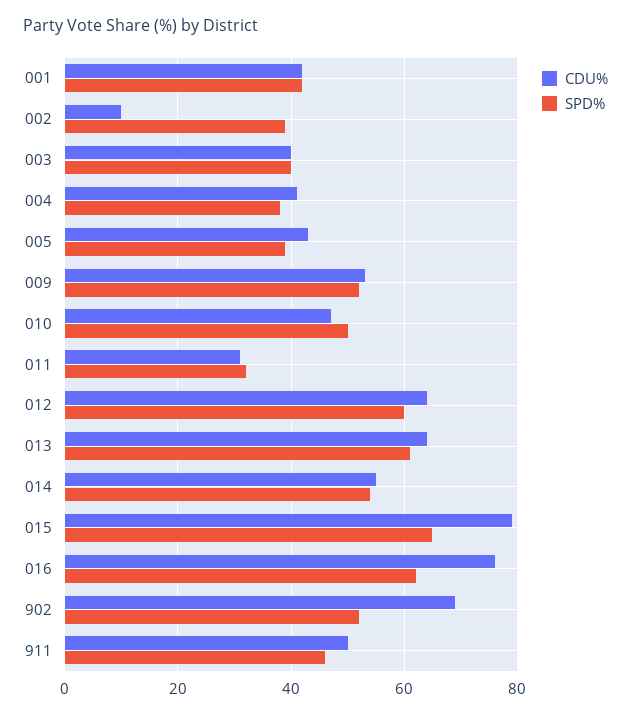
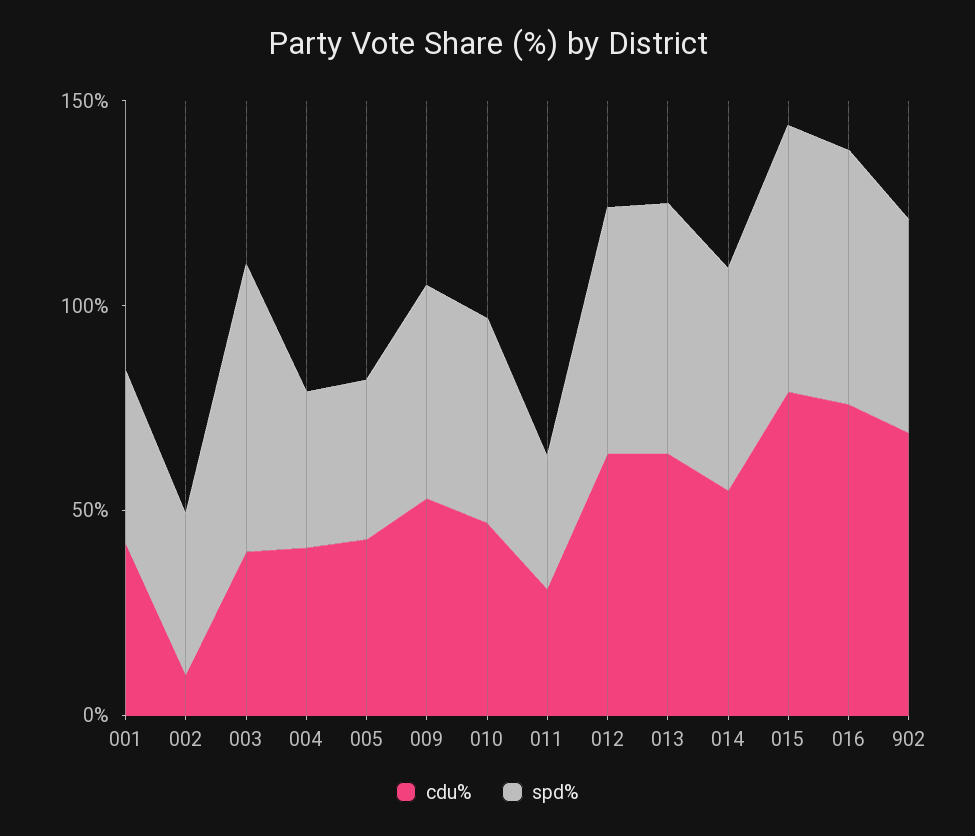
  {
    "CDU%": {
      "001": 40,
      "002": 10,
      "003": 40,
      "004": 40,
      "005": 45,
      "009": 55,
      "010": 45,
      "011": 30,
      "012": 65,
      "013": 65,
      "014": 55,
      "015": 80,
      "016": 75,
-     "902": 70,
+     "902": 70
-     "911": 50
    },
    "SPD%": {
      "001": 40,
      "002": 40,
-     "003": 40,
+     "003": 70,
      "004": 40,
      "005": 40,
      "009": 50,
      "010": 50,
      "011": 30,
      "012": 60,
      "013": 60,
      "014": 55,
      "015": 65,
      "016": 60,
-     "902": 50,
+     "902": 50
-     "911": 45
    }
  }

